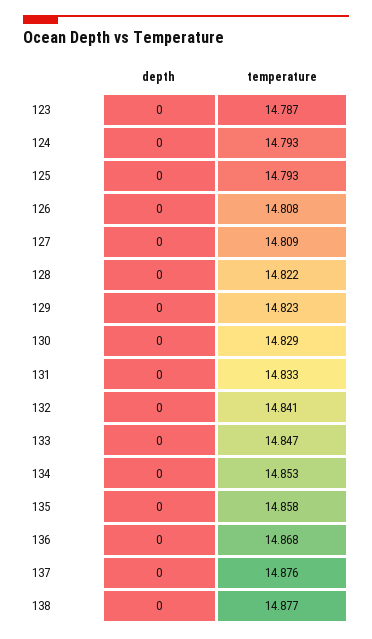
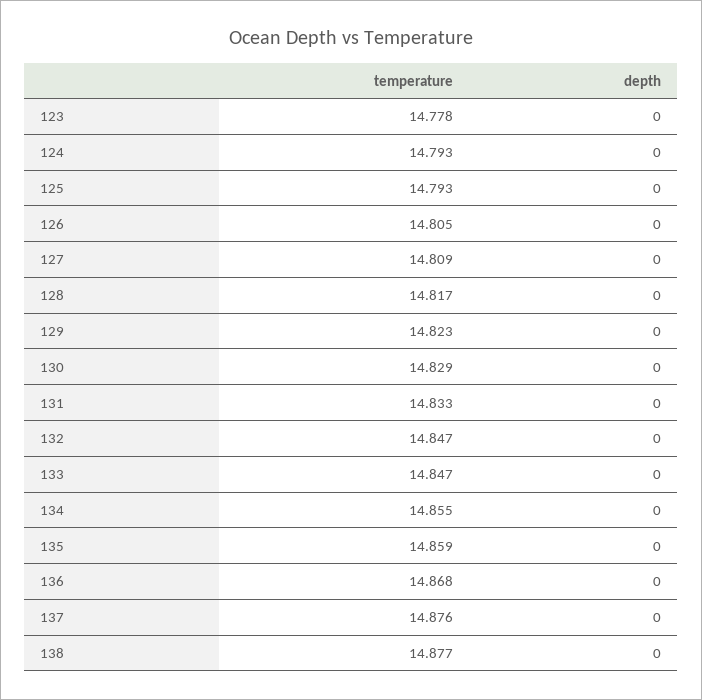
  {
    "depth": {
      "123": 0,
      "124": 0,
      "125": 0,
      "126": 0,
      "127": 0,
      "128": 0,
      "129": 0,
      "130": 0,
      "131": 0,
      "132": 0,
      "133": 0,
      "134": 0,
      "135": 0,
      "136": 0,
      "137": 0,
      "138": 0
    },
    "temperature": {
-     "123": 14.787,
+     "123": 14.778,
      "124": 14.793,
      "125": 14.793,
-     "126": 14.808,
+     "126": 14.805,
      "127": 14.809,
-     "128": 14.822,
+     "128": 14.817,
      "129": 14.823,
      "130": 14.829,
      "131": 14.833,
-     "132": 14.841,
+     "132": 14.847,
      "133": 14.847,
-     "134": 14.853,
+     "134": 14.855,
-     "135": 14.858,
+     "135": 14.859,
      "136": 14.868,
      "137": 14.876,
      "138": 14.877
    }
  }

